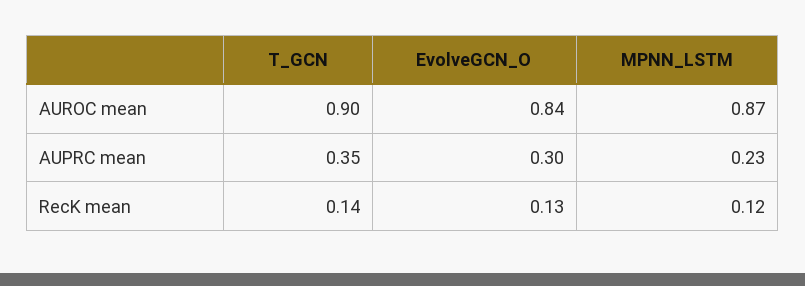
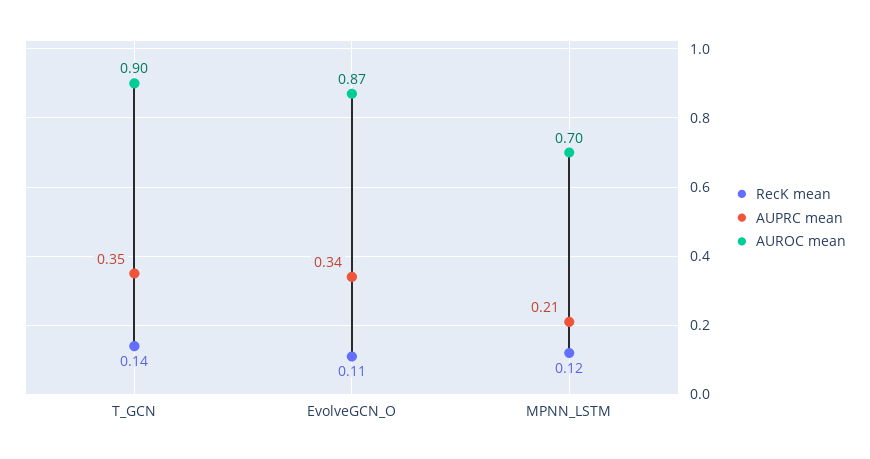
  {
    "AUROC mean": {
      "T_GCN": 0.9,
-     "EvolveGCN_O": 0.84,
+     "EvolveGCN_O": 0.87,
-     "MPNN_LSTM": 0.87
+     "MPNN_LSTM": 0.7
    },
    "AUPRC mean": {
      "T_GCN": 0.35,
-     "EvolveGCN_O": 0.3,
+     "EvolveGCN_O": 0.34,
-     "MPNN_LSTM": 0.23
+     "MPNN_LSTM": 0.21
    },
    "RecK mean": {
      "T_GCN": 0.14,
-     "EvolveGCN_O": 0.13,
+     "EvolveGCN_O": 0.11,
      "MPNN_LSTM": 0.12
    }
  }

